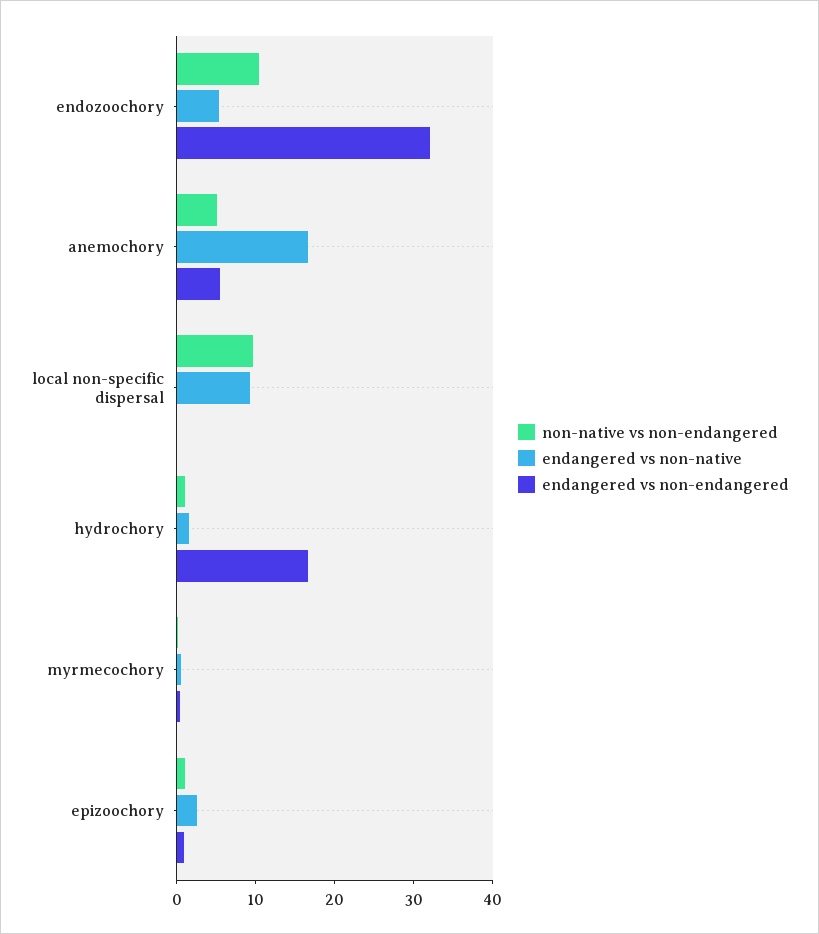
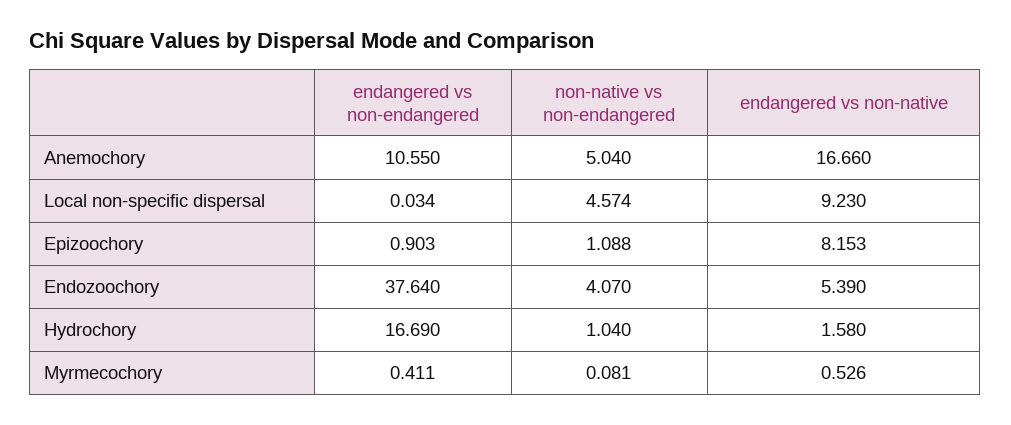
  {
    "non-native vs non-endangered": {
-     "endozoochory": 10,
+     "endozoochory": 4.07,
      "anemochory": 5.04,
-     "local non-specific dispersal": 10,
+     "local non-specific dispersal": 4.574,
      "hydrochory": 1.04,
      "myrmecochory": 0.081,
      "epizoochory": 1.088
    },
    "endangered vs non-native": {
      "endozoochory": 5.39,
      "anemochory": 16.66,
      "local non-specific dispersal": 9.23,
      "hydrochory": 1.58,
      "myrmecochory": 0.526,
-     "epizoochory": 2
+     "epizoochory": 8.153
    },
    "endangered vs non-endangered": {
-     "endozoochory": 32,
+     "endozoochory": 37.64,
-     "anemochory": 6,
+     "anemochory": 10.55,
      "local non-specific dispersal": 0.034,
      "hydrochory": 16.69,
      "myrmecochory": 0.411,
      "epizoochory": 0.903
    }
  }

